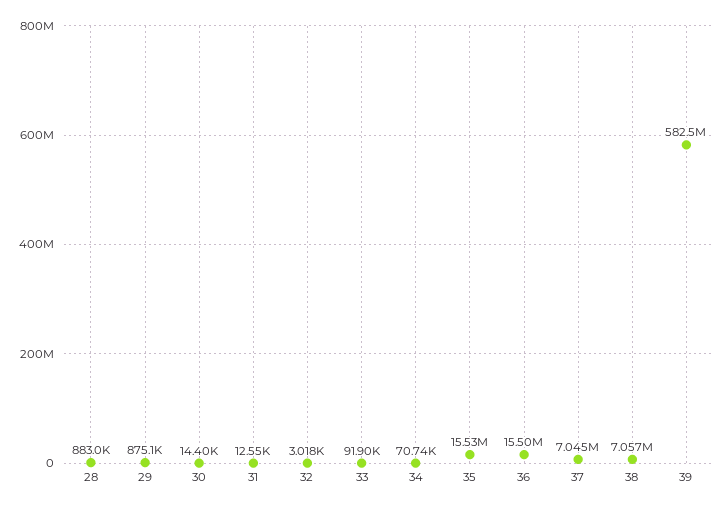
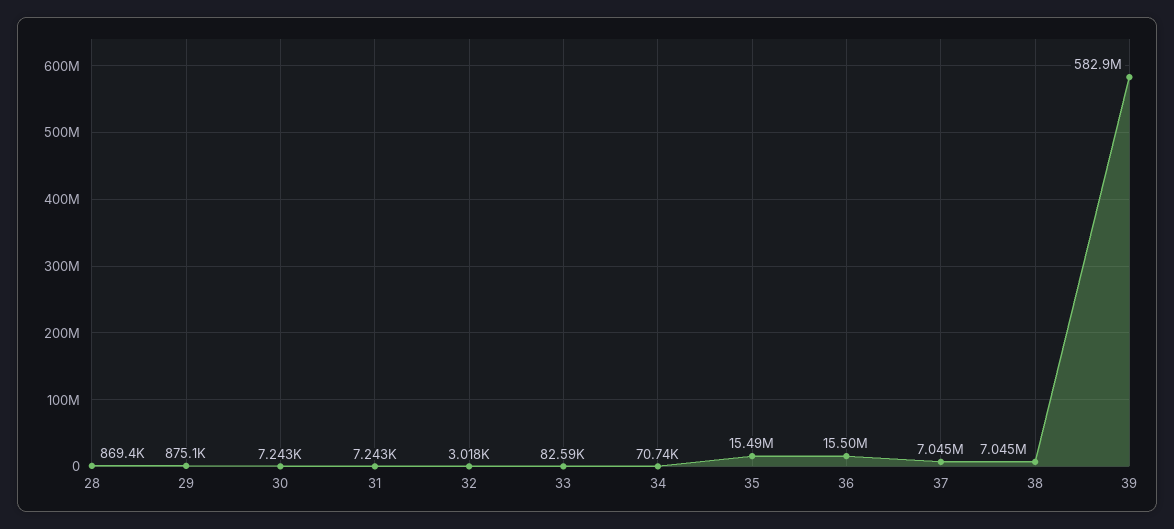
  {
-   "28": 883000,
+   "28": 869400,
    "29": 875100,
-   "30": 14400,
+   "30": 7243,
-   "31": 12550,
+   "31": 7243,
    "32": 3018,
-   "33": 91900,
+   "33": 82590,
    "34": 70740,
-   "35": 15530000,
+   "35": 15490000,
    "36": 15500000,
    "37": 7045000,
-   "38": 7057000,
+   "38": 7045000,
-   "39": 582500000
+   "39": 582900000
  }

